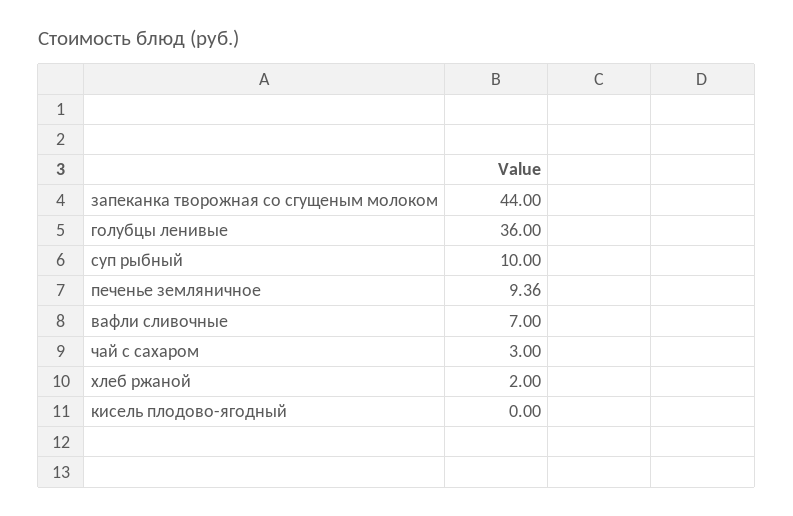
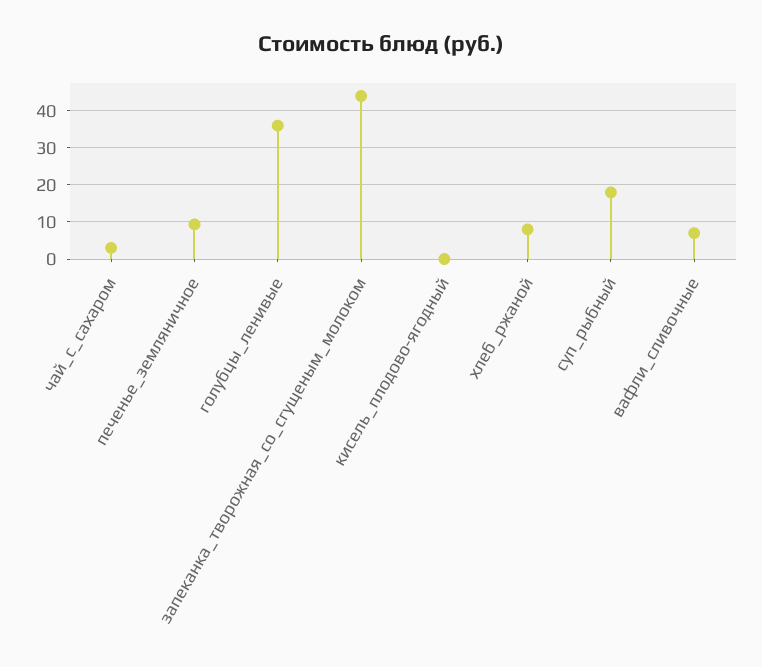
  {
    "запеканка творожная со сгущеным молоком": 44,
    "голубцы ленивые": 36,
-   "суп рыбный": 10,
+   "суп рыбный": 18,
    "печенье земляничное": 9.36,
    "вафли сливочные": 7,
    "чай с сахаром": 3,
-   "хлеб ржаной": 2,
+   "хлеб ржаной": 8,
    "кисель плодово-ягодный": 0
  }

